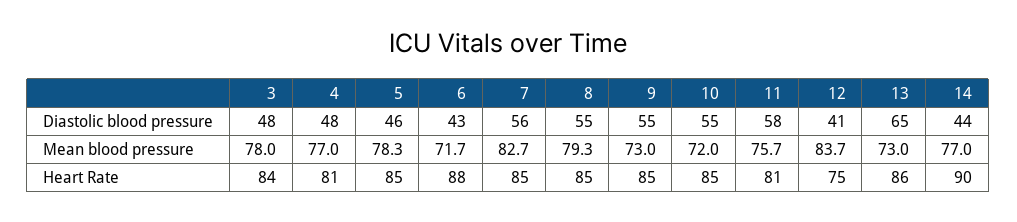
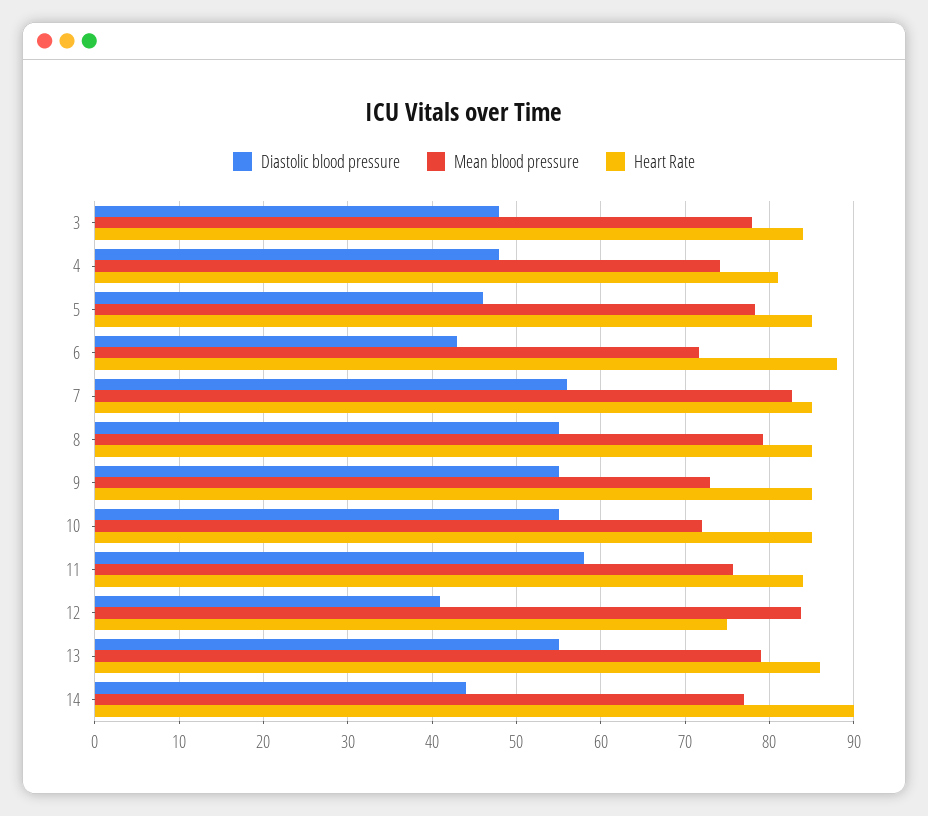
  {
    "Diastolic blood pressure": {
      "3": 48,
      "4": 48,
      "5": 46,
      "6": 43,
      "7": 56,
      "8": 55,
      "9": 55,
      "10": 55,
      "11": 58,
      "12": 41,
-     "13": 65,
+     "13": 55,
      "14": 44
    },
    "Mean blood pressure": {
      "3": 78,
-     "4": 77,
+     "4": 74,
      "5": 78.3,
      "6": 71.7,
      "7": 82.7,
      "8": 79.3,
      "9": 73,
      "10": 72,
      "11": 75.7,
      "12": 83.7,
-     "13": 73,
+     "13": 79,
      "14": 77
    },
    "Heart Rate": {
      "3": 84,
      "4": 81,
      "5": 85,
      "6": 88,
      "7": 85,
      "8": 85,
      "9": 85,
      "10": 85,
-     "11": 81,
+     "11": 84,
      "12": 75,
      "13": 86,
      "14": 90
    }
  }

